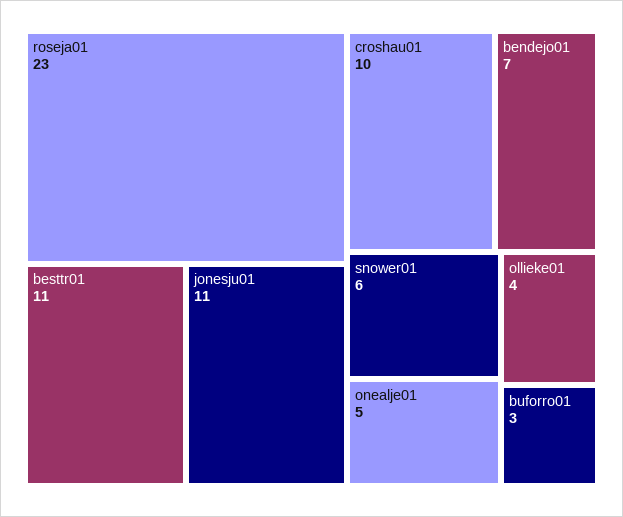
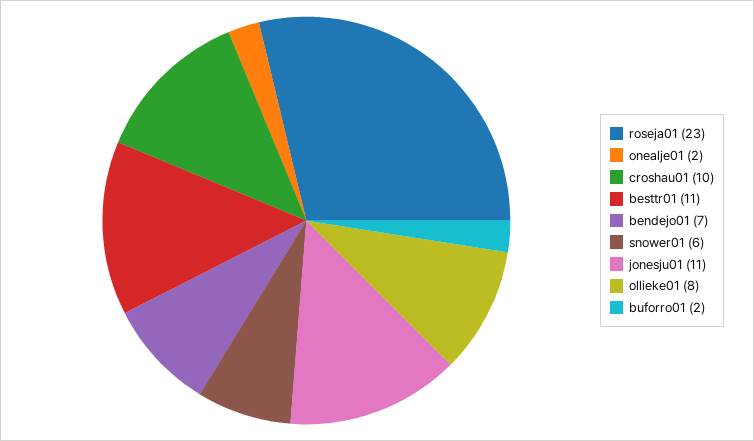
  {
    "roseja01": 23,
    "besttr01": 11,
    "jonesju01": 11,
    "croshau01": 10,
    "bendejo01": 7,
    "snower01": 6,
-   "onealje01": 5,
+   "onealje01": 2,
-   "ollieke01": 4,
+   "ollieke01": 8,
-   "buforro01": 3
+   "buforro01": 2
  }

